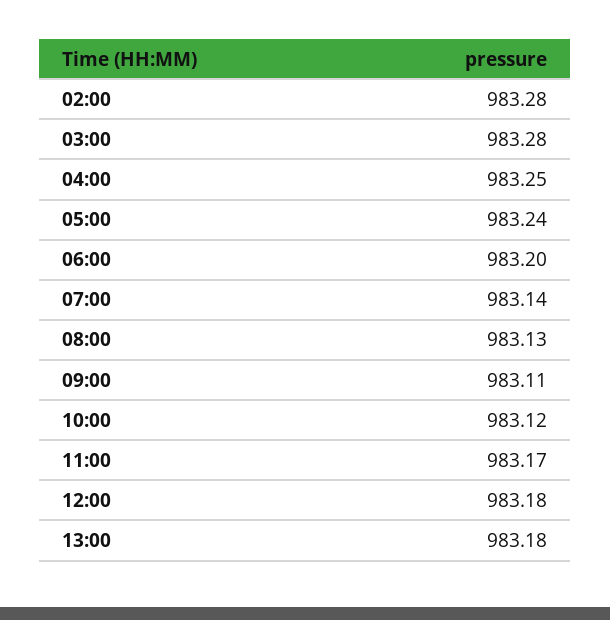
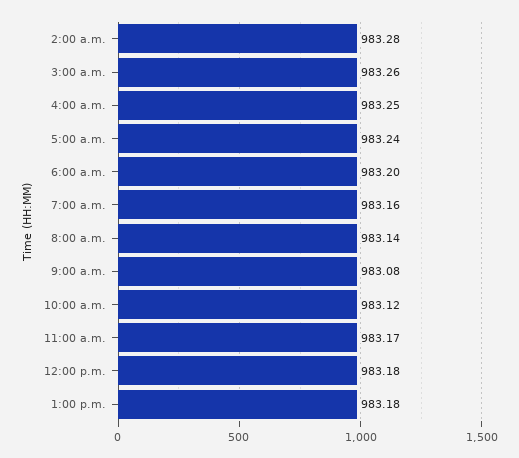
  {
    "02:00": 983.28,
-   "03:00": 983.28,
+   "03:00": 983.26,
    "04:00": 983.25,
    "05:00": 983.24,
    "06:00": 983.2,
-   "07:00": 983.14,
+   "07:00": 983.16,
-   "08:00": 983.13,
+   "08:00": 983.14,
-   "09:00": 983.11,
+   "09:00": 983.08,
    "10:00": 983.12,
    "11:00": 983.17,
    "12:00": 983.18,
    "13:00": 983.18
  }

